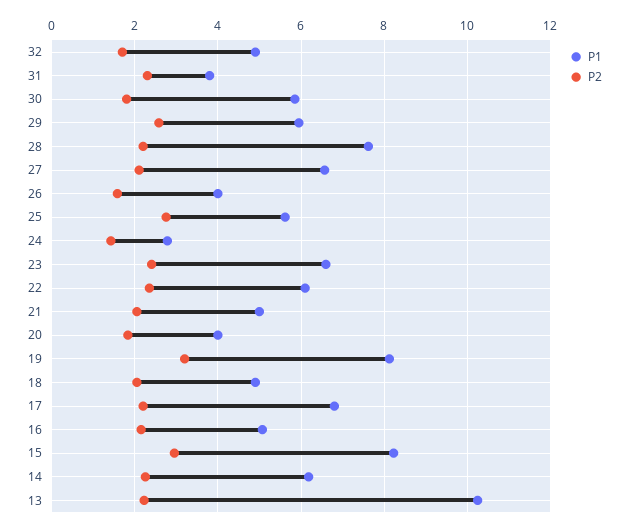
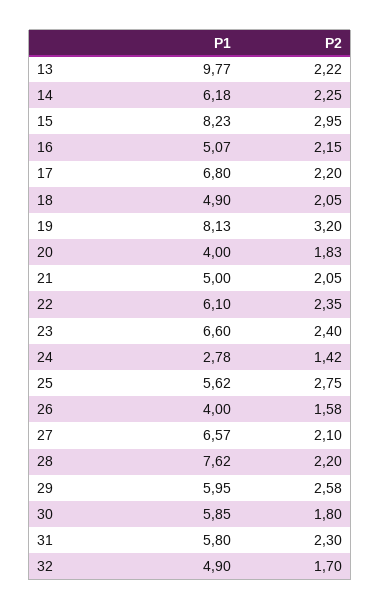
  {
    "P1": {
      "32": 4.9,
-     "31": 3.8,
+     "31": 5.8,
      "30": 5.85,
      "29": 5.95,
      "28": 7.62,
      "27": 6.57,
      "26": 4,
      "25": 5.62,
      "24": 2.78,
      "23": 6.6,
      "22": 6.1,
      "21": 5,
      "20": 4,
      "19": 8.13,
      "18": 4.9,
      "17": 6.8,
      "16": 5.07,
      "15": 8.23,
      "14": 6.18,
-     "13": 10.2
+     "13": 9.77
    },
    "P2": {
      "32": 1.7,
      "31": 2.3,
      "30": 1.8,
      "29": 2.58,
      "28": 2.2,
      "27": 2.1,
      "26": 1.58,
      "25": 2.75,
      "24": 1.42,
      "23": 2.4,
      "22": 2.35,
      "21": 2.05,
      "20": 1.83,
      "19": 3.2,
      "18": 2.05,
      "17": 2.2,
      "16": 2.15,
      "15": 2.95,
      "14": 2.25,
      "13": 2.22
    }
  }

